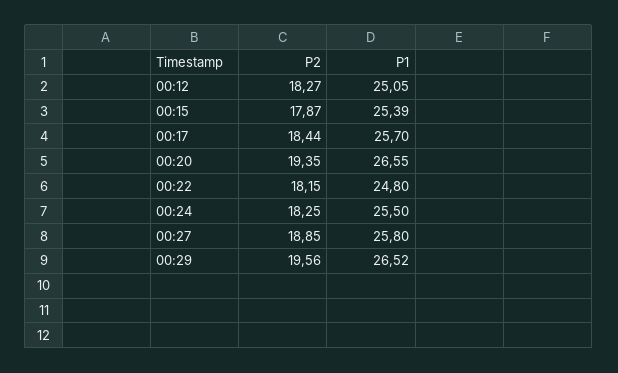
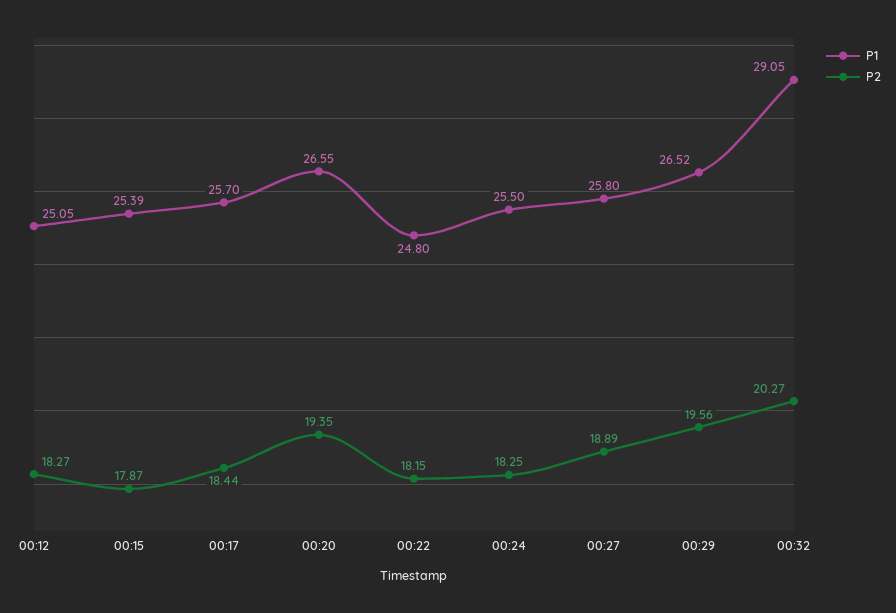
  {
    "P2": {
      "00:12": 18.27,
      "00:15": 17.87,
      "00:17": 18.44,
      "00:20": 19.35,
      "00:22": 18.15,
      "00:24": 18.25,
-     "00:27": 18.85,
+     "00:27": 18.89,
-     "00:29": 19.56
+     "00:29": 19.56,
+     "00:32": 20.27
    },
    "P1": {
      "00:12": 25.05,
      "00:15": 25.39,
      "00:17": 25.7,
      "00:20": 26.55,
      "00:22": 24.8,
      "00:24": 25.5,
      "00:27": 25.8,
-     "00:29": 26.52
+     "00:29": 26.52,
+     "00:32": 29.05
    }
  }

